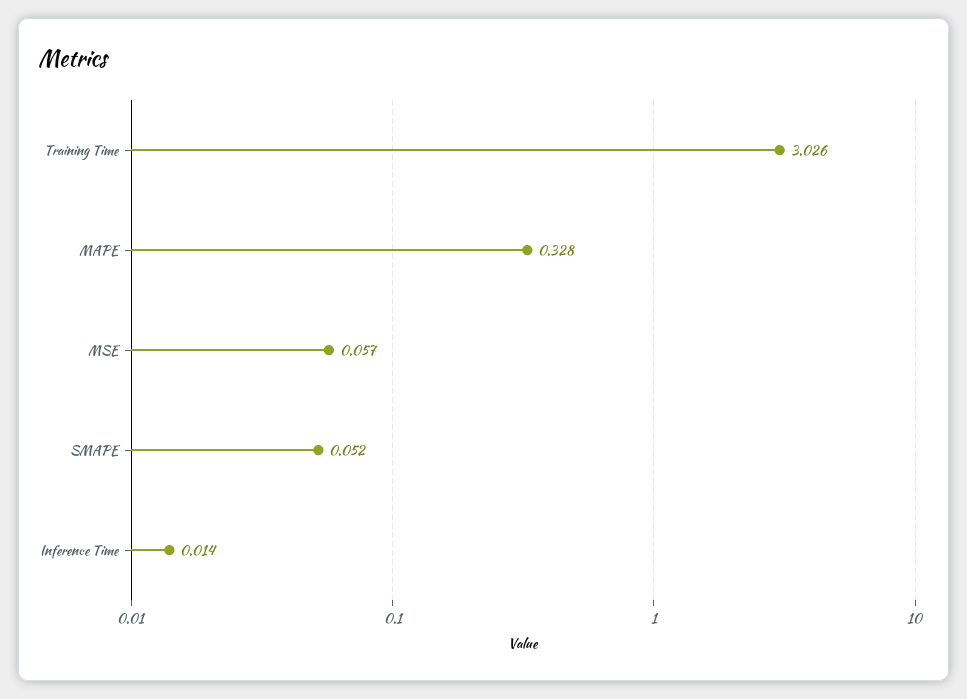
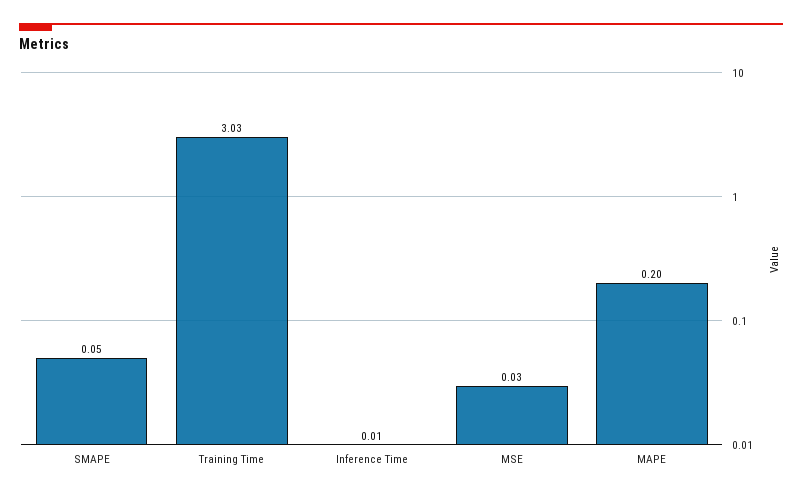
  {
    "Training Time": 3.026,
-   "MAPE": 0.328,
+   "MAPE": 0.2,
-   "MSE": 0.057,
+   "MSE": 0.03,
    "SMAPE": 0.052,
    "Inference Time": 0.014
  }

